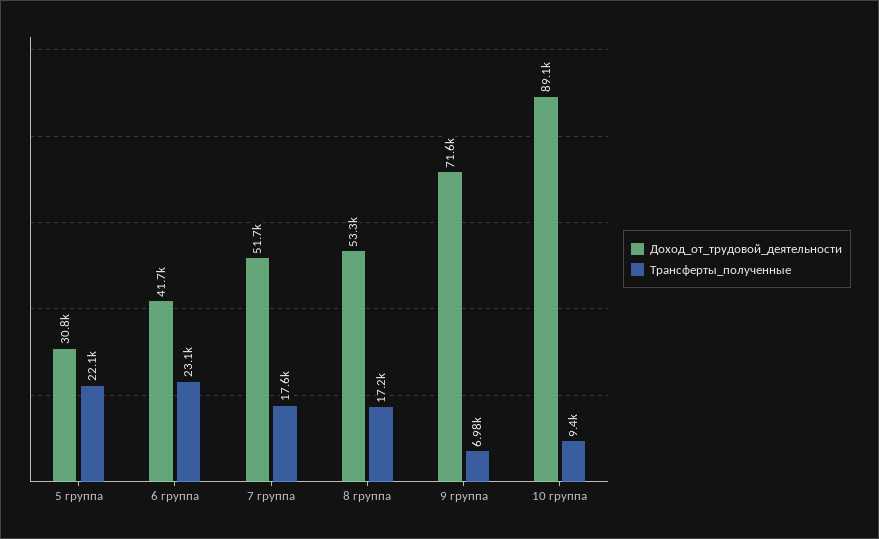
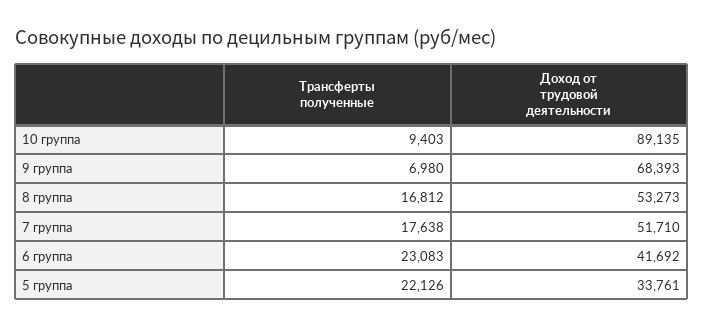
  {
    "Доход_от_трудовой_деятельности": {
-     "5 группа": 30800,
+     "5 группа": 33761,
      "6 группа": 41692,
      "7 группа": 51710,
      "8 группа": 53273,
-     "9 группа": 71600,
+     "9 группа": 68393,
      "10 группа": 89135
    },
    "Трансферты_полученные": {
      "5 группа": 22126,
      "6 группа": 23083,
      "7 группа": 17638,
-     "8 группа": 17200,
+     "8 группа": 16812,
      "9 группа": 6980,
      "10 группа": 9403
    }
  }

